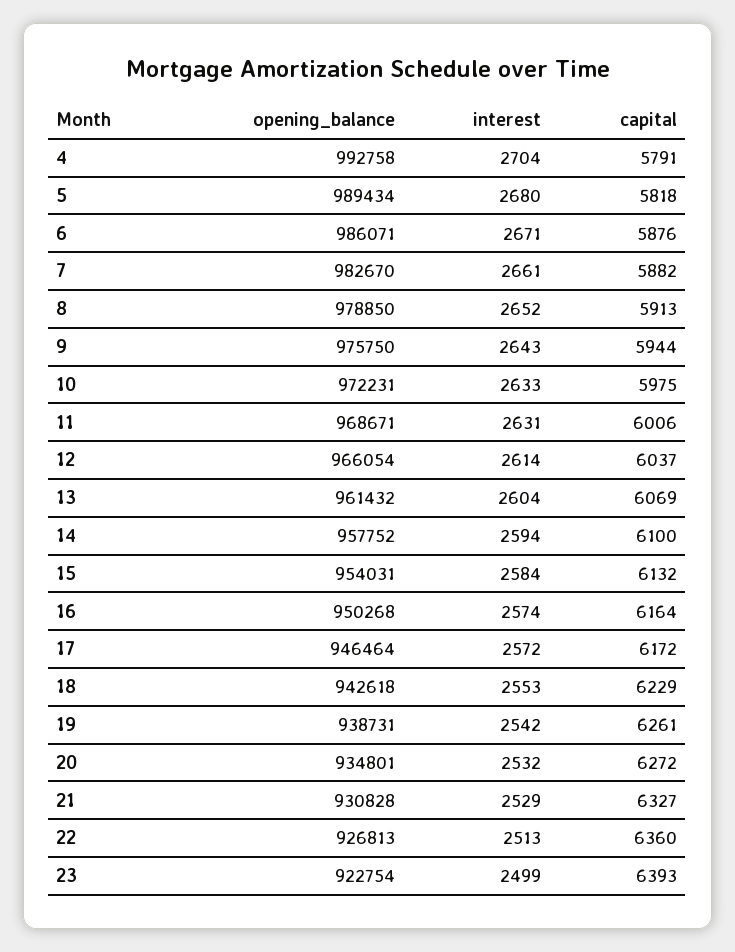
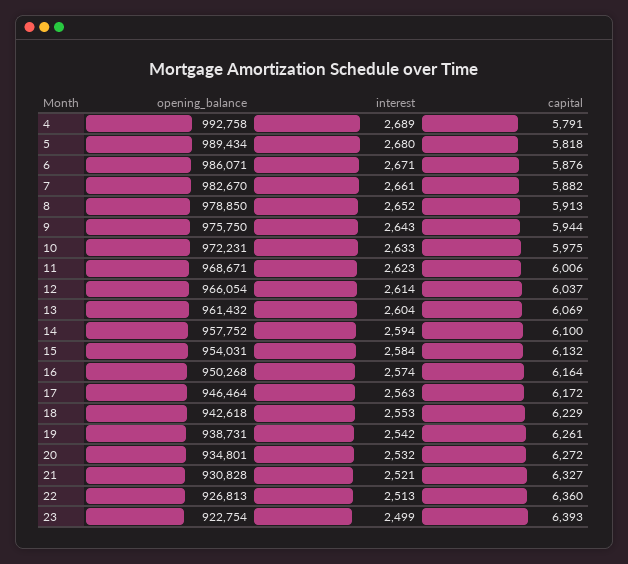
  {
    "opening_balance": {
      "4": 992758,
      "5": 989434,
      "6": 986071,
      "7": 982670,
      "8": 978850,
      "9": 975750,
      "10": 972231,
      "11": 968671,
      "12": 966054,
      "13": 961432,
      "14": 957752,
      "15": 954031,
      "16": 950268,
      "17": 946464,
      "18": 942618,
      "19": 938731,
      "20": 934801,
      "21": 930828,
      "22": 926813,
      "23": 922754
    },
    "interest": {
-     "4": 2704,
+     "4": 2689,
      "5": 2680,
      "6": 2671,
      "7": 2661,
      "8": 2652,
      "9": 2643,
      "10": 2633,
-     "11": 2631,
+     "11": 2623,
      "12": 2614,
      "13": 2604,
      "14": 2594,
      "15": 2584,
      "16": 2574,
-     "17": 2572,
+     "17": 2563,
      "18": 2553,
      "19": 2542,
      "20": 2532,
-     "21": 2529,
+     "21": 2521,
      "22": 2513,
      "23": 2499
    },
    "capital": {
      "4": 5791,
      "5": 5818,
      "6": 5876,
      "7": 5882,
      "8": 5913,
      "9": 5944,
      "10": 5975,
      "11": 6006,
      "12": 6037,
      "13": 6069,
      "14": 6100,
      "15": 6132,
      "16": 6164,
      "17": 6172,
      "18": 6229,
      "19": 6261,
      "20": 6272,
      "21": 6327,
      "22": 6360,
      "23": 6393
    }
  }

